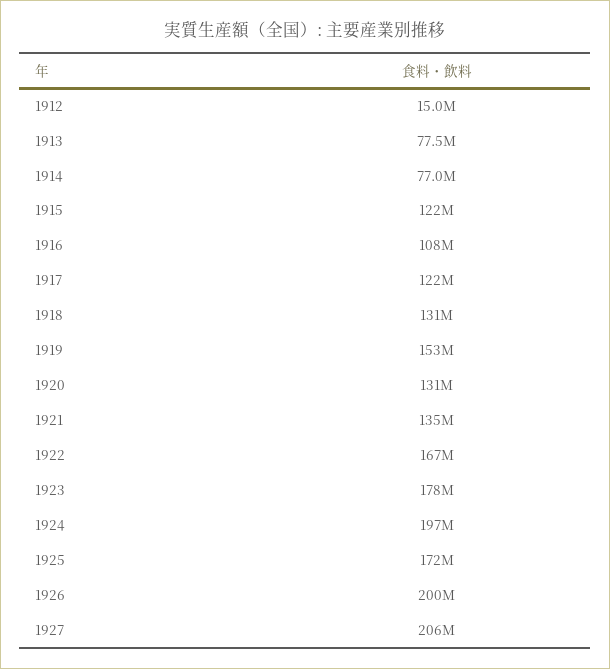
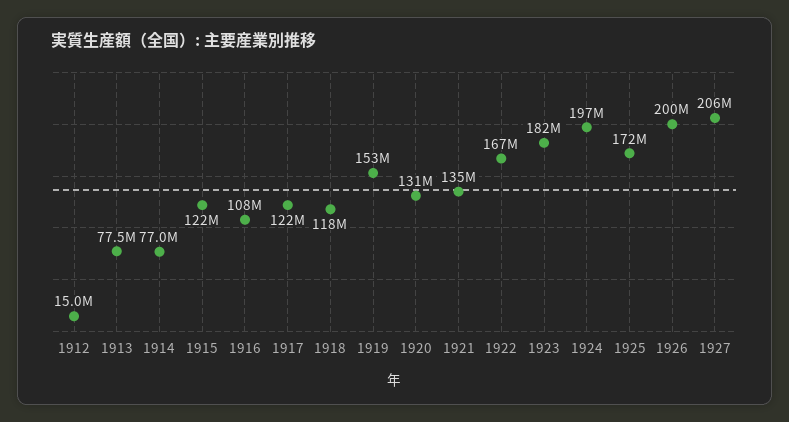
  {
    "1912": 15000000,
    "1913": 77500000,
    "1914": 77000000,
    "1915": 122000000,
    "1916": 108000000,
    "1917": 122000000,
-   "1918": 131000000,
+   "1918": 118000000,
    "1919": 153000000,
    "1920": 131000000,
    "1921": 135000000,
    "1922": 167000000,
-   "1923": 178000000,
+   "1923": 182000000,
    "1924": 197000000,
    "1925": 172000000,
    "1926": 200000000,
    "1927": 206000000
  }

